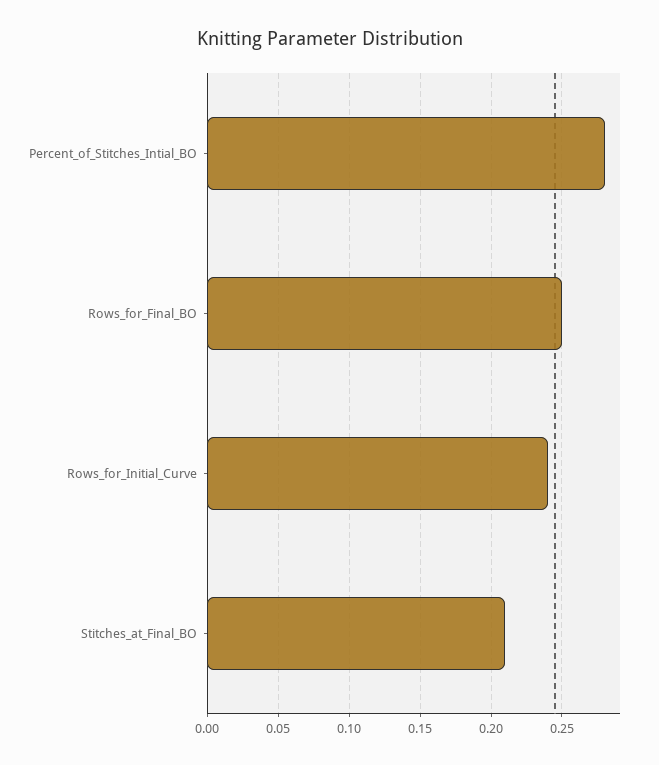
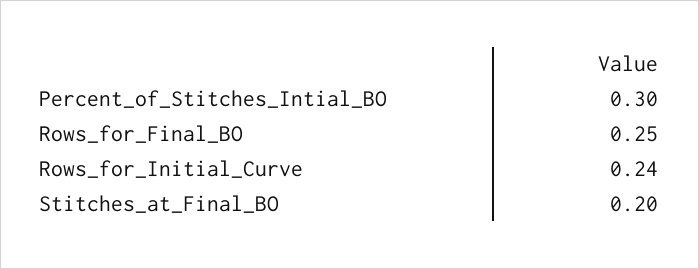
  {
-   "Percent_of_Stitches_Intial_BO": 0.28,
+   "Percent_of_Stitches_Intial_BO": 0.3,
    "Rows_for_Final_BO": 0.25,
    "Rows_for_Initial_Curve": 0.24,
-   "Stitches_at_Final_BO": 0.21
+   "Stitches_at_Final_BO": 0.2
  }

